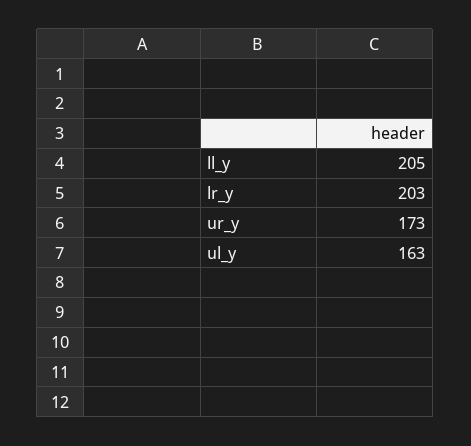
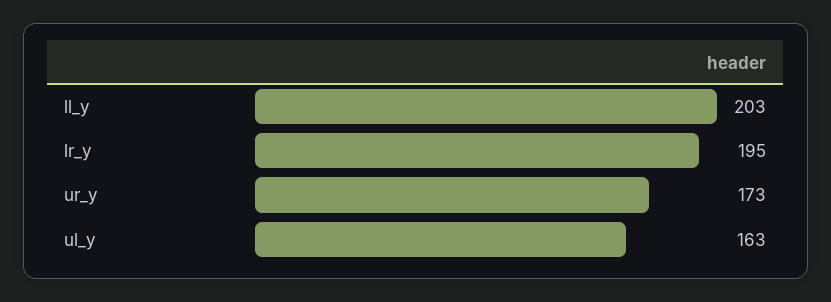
  {
-   "ll_y": 205,
+   "ll_y": 203,
-   "lr_y": 203,
+   "lr_y": 195,
    "ur_y": 173,
    "ul_y": 163
  }

